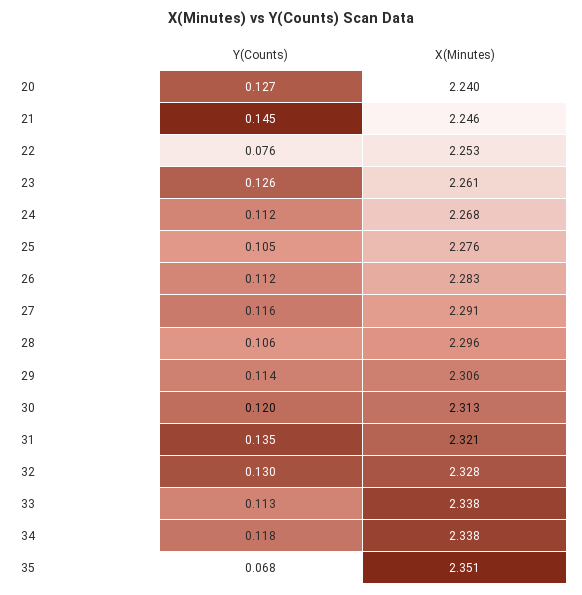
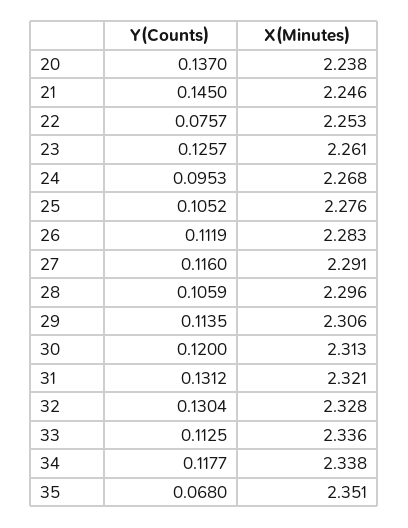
  {
    "Y(Counts)": {
-     "20": 0.127,
+     "20": 0.137,
      "21": 0.145,
      "22": 0.0757,
      "23": 0.1257,
-     "24": 0.112,
+     "24": 0.0953,
      "25": 0.1052,
      "26": 0.1119,
      "27": 0.116,
      "28": 0.1059,
      "29": 0.1135,
      "30": 0.12,
-     "31": 0.135,
+     "31": 0.1312,
      "32": 0.1304,
      "33": 0.1125,
      "34": 0.1177,
      "35": 0.068
    },
    "X(Minutes)": {
-     "20": 2.24,
+     "20": 2.238,
      "21": 2.246,
      "22": 2.253,
      "23": 2.261,
      "24": 2.268,
      "25": 2.276,
      "26": 2.283,
      "27": 2.291,
      "28": 2.296,
      "29": 2.306,
      "30": 2.313,
      "31": 2.321,
      "32": 2.328,
-     "33": 2.338,
+     "33": 2.336,
      "34": 2.338,
      "35": 2.351
    }
  }

